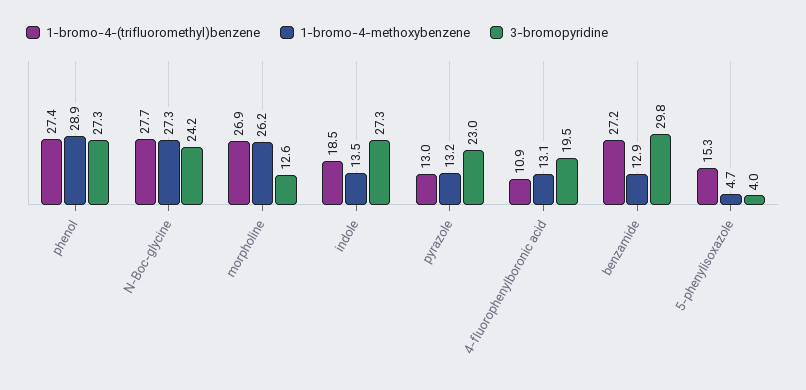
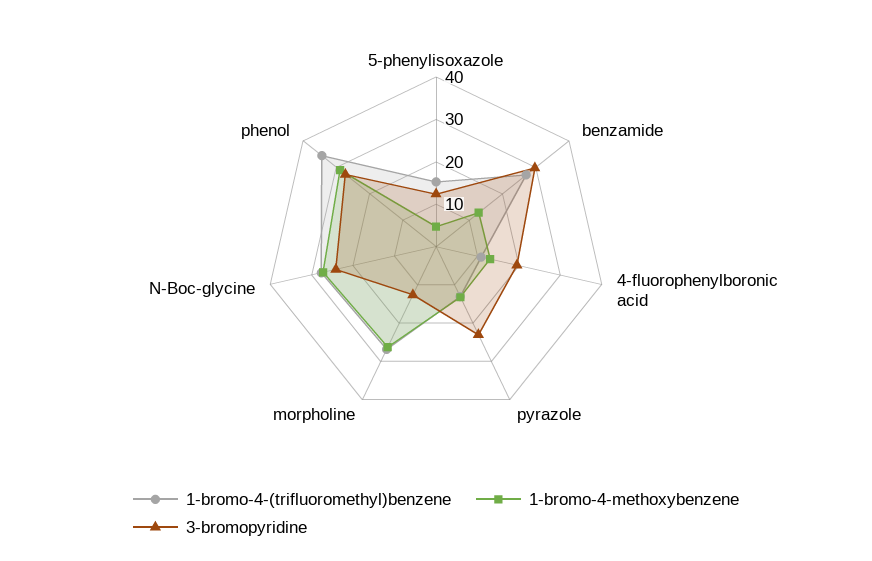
  {
    "1-bromo-4-(trifluoromethyl)benzene": {
-     "phenol": 27.4,
+     "phenol": 34,
      "N-Boc-glycine": 27.7,
      "morpholine": 26.9,
-     "indole": 18.5,
      "pyrazole": 13,
      "4-fluorophenylboronic acid": 10.9,
      "benzamide": 27.2,
      "5-phenylisoxazole": 15.3
    },
    "1-bromo-4-methoxybenzene": {
      "phenol": 28.9,
      "N-Boc-glycine": 27.3,
      "morpholine": 26.2,
-     "indole": 13.5,
      "pyrazole": 13.2,
      "4-fluorophenylboronic acid": 13.1,
      "benzamide": 12.9,
      "5-phenylisoxazole": 4.7
    },
    "3-bromopyridine": {
      "phenol": 27.3,
      "N-Boc-glycine": 24.2,
      "morpholine": 12.6,
-     "indole": 27.3,
      "pyrazole": 23,
      "4-fluorophenylboronic acid": 19.5,
      "benzamide": 29.8,
-     "5-phenylisoxazole": 4
+     "5-phenylisoxazole": 12
    }
  }

